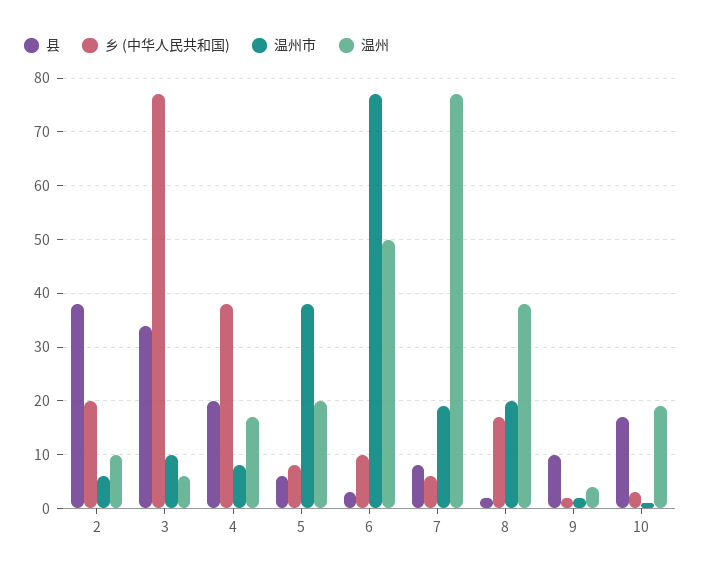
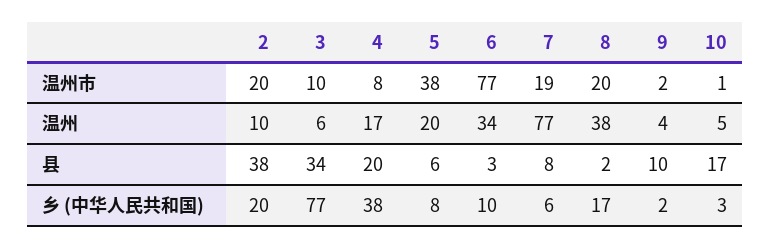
  {
    "县": {
      "2": 38,
      "3": 34,
      "4": 20,
      "5": 6,
      "6": 3,
      "7": 8,
      "8": 2,
      "9": 10,
      "10": 17
    },
    "乡 (中华人民共和国)": {
      "2": 20,
      "3": 77,
      "4": 38,
      "5": 8,
      "6": 10,
      "7": 6,
      "8": 17,
      "9": 2,
      "10": 3
    },
    "温州市": {
-     "2": 5,
+     "2": 20,
      "3": 10,
      "4": 8,
      "5": 38,
      "6": 77,
      "7": 19,
      "8": 20,
      "9": 2,
      "10": 1
    },
    "温州": {
      "2": 10,
      "3": 6,
      "4": 17,
      "5": 20,
-     "6": 50,
+     "6": 34,
      "7": 77,
      "8": 38,
      "9": 4,
-     "10": 20
+     "10": 5
    }
  }

